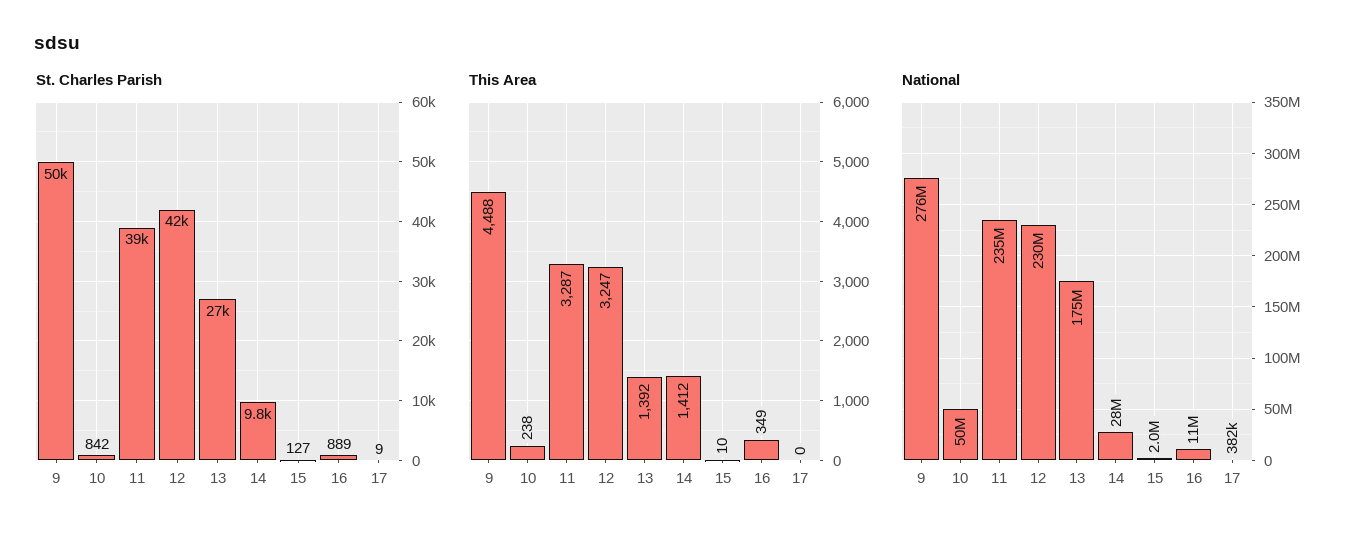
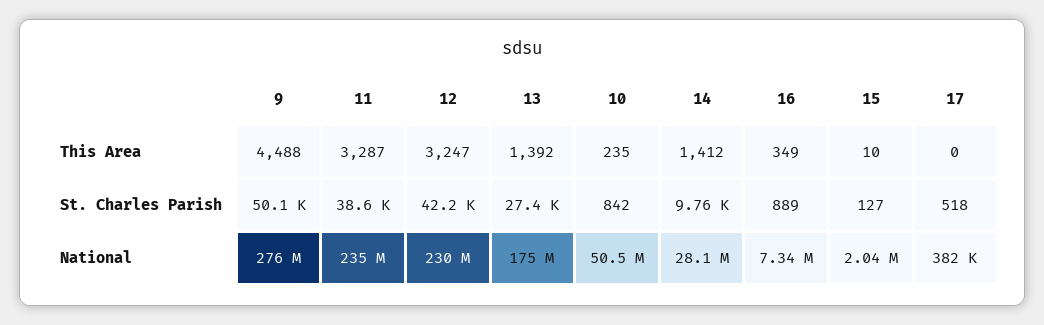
  {
    "St. Charles Parish": {
      "9": 50100,
      "10": 842,
      "11": 38600,
      "12": 42200,
      "13": 27400,
      "14": 9760,
      "15": 127,
      "16": 889,
-     "17": 9
+     "17": 518
    },
    "This Area": {
      "9": 4488,
-     "10": 238,
+     "10": 235,
      "11": 3287,
      "12": 3247,
      "13": 1392,
      "14": 1412,
      "15": 10,
      "16": 349,
      "17": 0
    },
    "National": {
      "9": 276000000,
      "10": 50500000,
      "11": 235000000,
      "12": 230000000,
      "13": 175000000,
      "14": 28100000,
      "15": 2040000,
-     "16": 11000000,
+     "16": 7340000,
      "17": 382000
    }
  }

